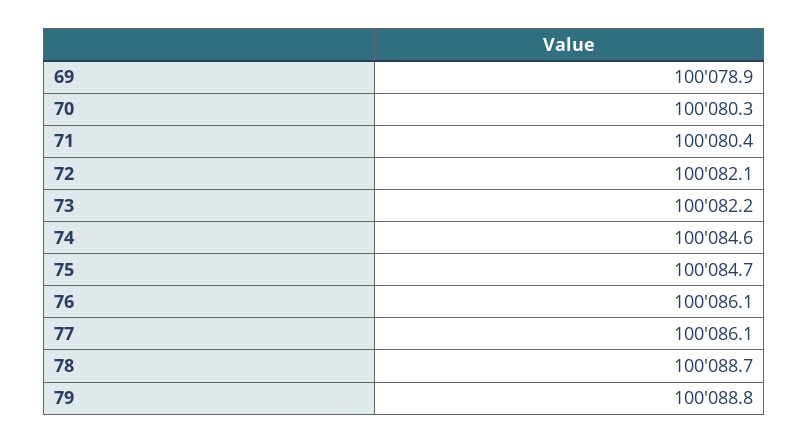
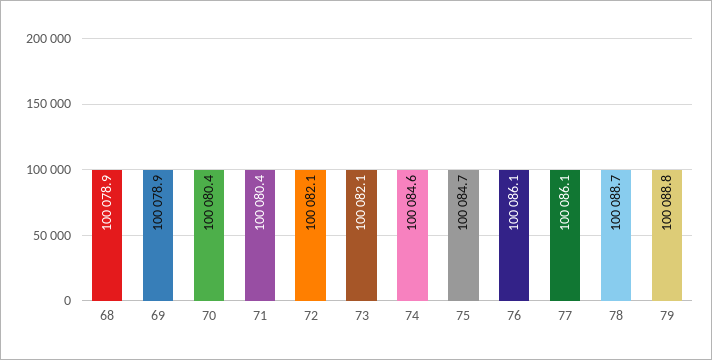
  {
    "69": 100078.9,
-   "70": 100080.3,
+   "70": 100080.4,
    "71": 100080.4,
    "72": 100082.1,
-   "73": 100082.2,
+   "73": 100082.1,
    "74": 100084.6,
    "75": 100084.7,
    "76": 100086.1,
    "77": 100086.1,
    "78": 100088.7,
-   "79": 100088.8
+   "79": 100088.8,
+   "68": 100078.9
  }

